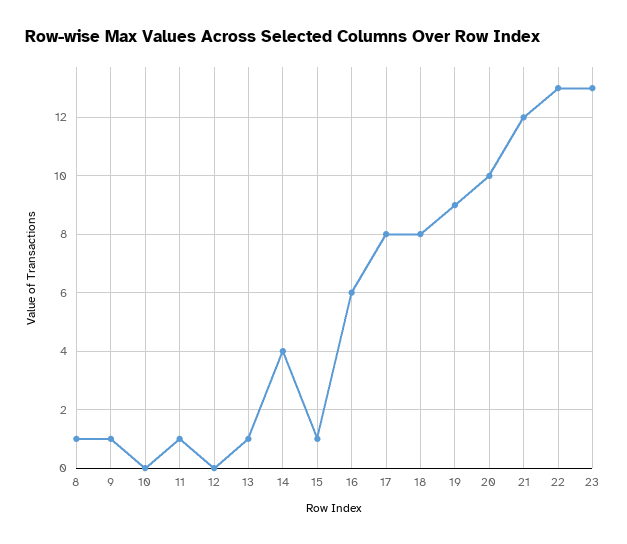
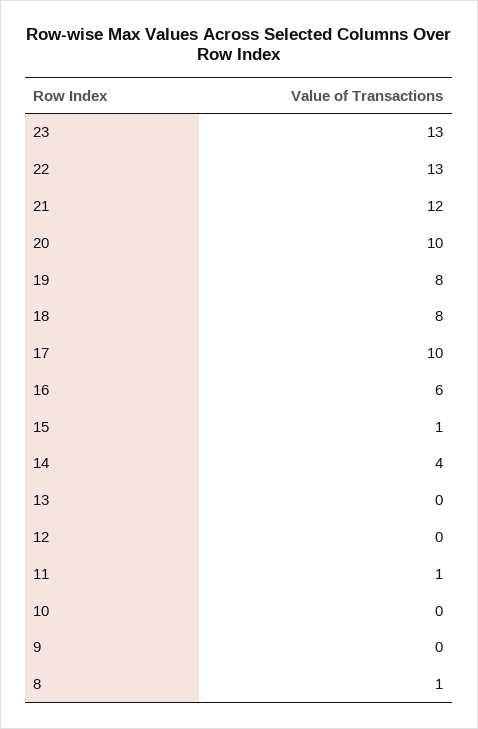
  {
    "8": 1,
-   "9": 1,
+   "9": 0,
    "10": 0,
    "11": 1,
    "12": 0,
-   "13": 1,
+   "13": 0,
    "14": 4,
    "15": 1,
    "16": 6,
-   "17": 8,
+   "17": 10,
    "18": 8,
-   "19": 9,
+   "19": 8,
    "20": 10,
    "21": 12,
    "22": 13,
    "23": 13
  }

